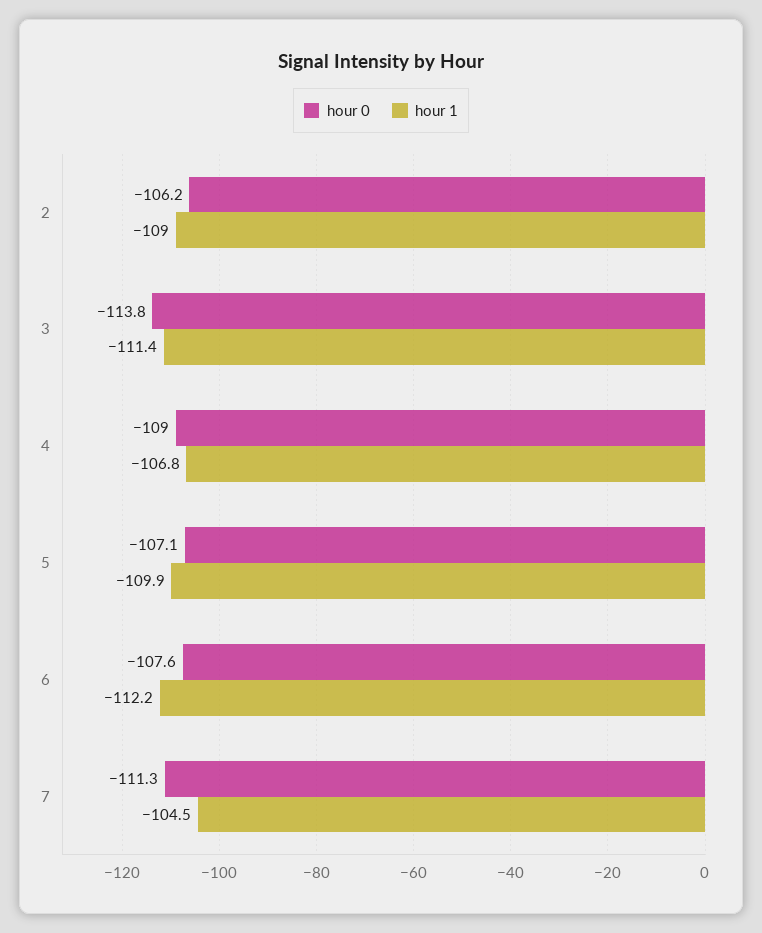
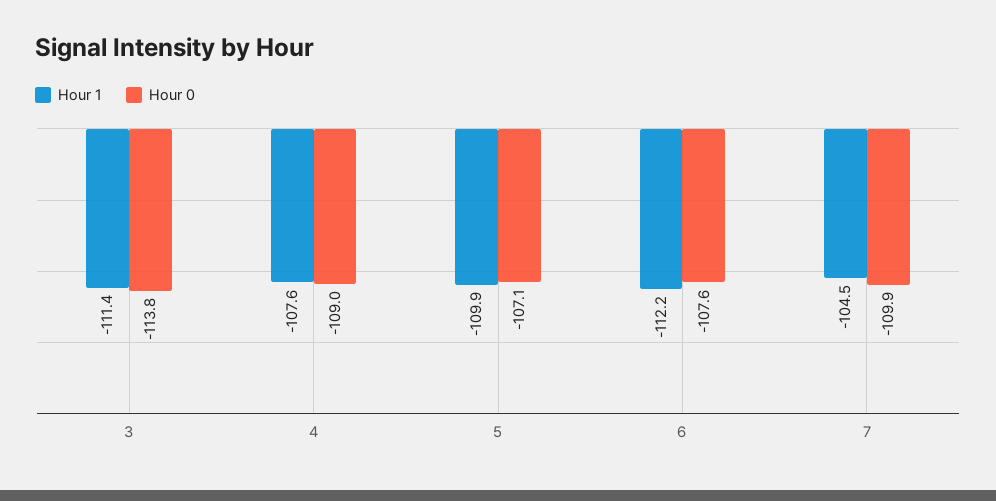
  {
    "hour 0": {
-     "2": -106.2,
      "3": -113.8,
      "4": -109,
      "5": -107.1,
      "6": -107.6,
-     "7": -111.3
+     "7": -109.9
    },
    "hour 1": {
-     "2": -109,
      "3": -111.4,
-     "4": -106.8,
+     "4": -107.6,
      "5": -109.9,
      "6": -112.2,
      "7": -104.5
    }
  }

